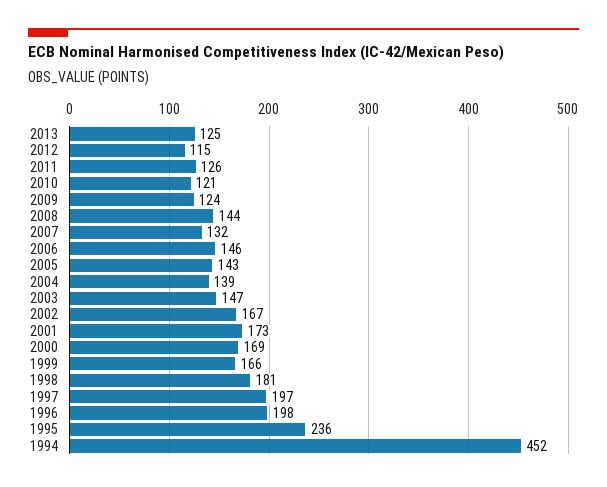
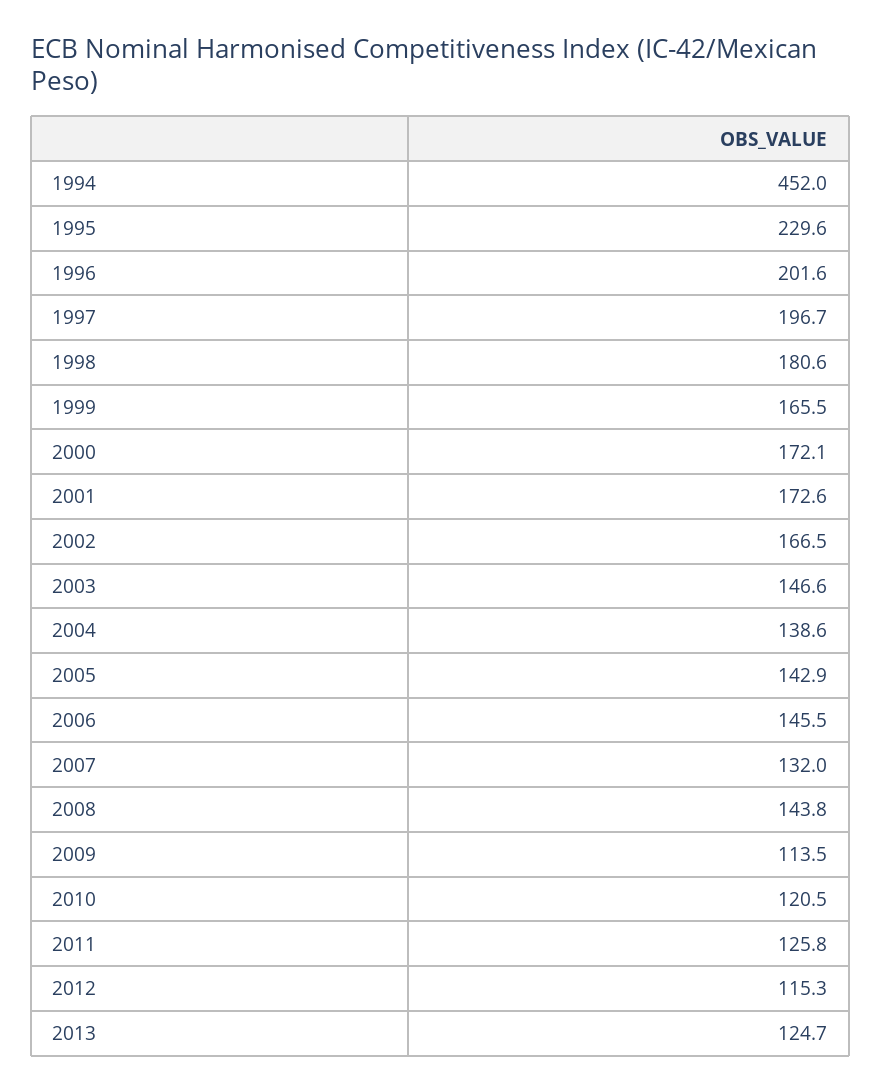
  {
    "2013": 124.7,
    "2012": 115.3,
    "2011": 125.8,
    "2010": 120.5,
-   "2009": 124,
+   "2009": 113.5,
    "2008": 143.8,
    "2007": 132,
    "2006": 145.5,
    "2005": 142.9,
    "2004": 138.6,
    "2003": 146.6,
    "2002": 166.5,
    "2001": 172.6,
-   "2000": 169,
+   "2000": 172.1,
    "1999": 165.5,
    "1998": 180.6,
    "1997": 196.7,
-   "1996": 198,
+   "1996": 201.6,
-   "1995": 236,
+   "1995": 229.6,
    "1994": 452
  }

